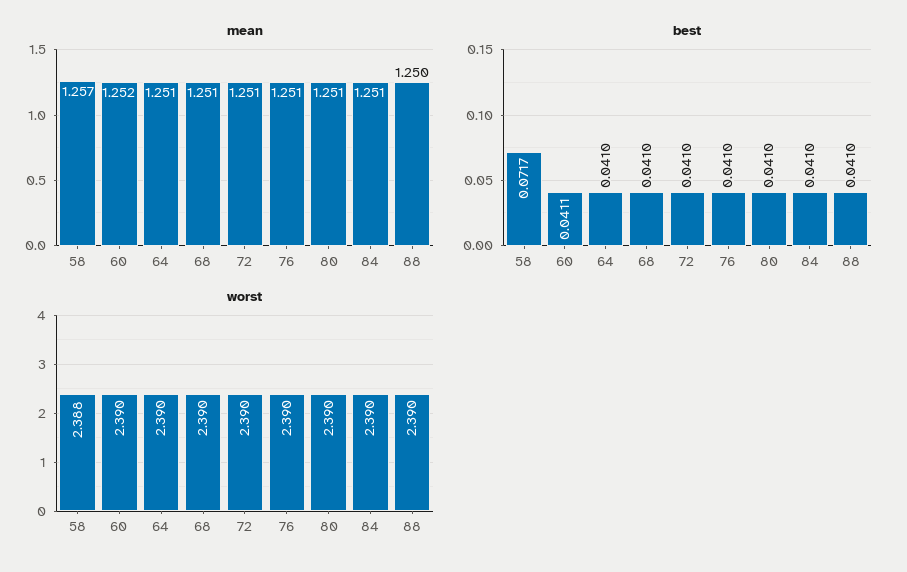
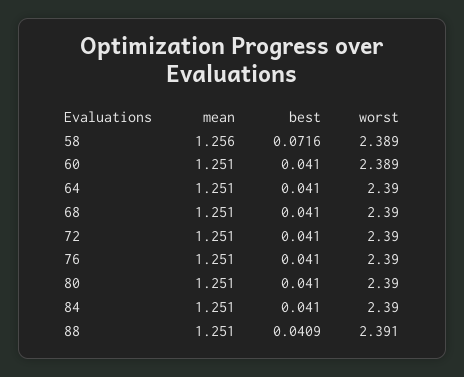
  {
    "mean": {
-     "58": 1.257,
+     "58": 1.256,
-     "60": 1.252,
+     "60": 1.251,
      "64": 1.251,
      "68": 1.251,
      "72": 1.251,
      "76": 1.251,
      "80": 1.251,
      "84": 1.251,
-     "88": 1.25
+     "88": 1.251
    },
    "best": {
-     "58": 0.0717,
+     "58": 0.0716,
-     "60": 0.0411,
+     "60": 0.041,
      "64": 0.041,
      "68": 0.041,
      "72": 0.041,
      "76": 0.041,
      "80": 0.041,
      "84": 0.041,
-     "88": 0.041
+     "88": 0.0409
    },
    "worst": {
-     "58": 2.388,
+     "58": 2.389,
-     "60": 2.39,
+     "60": 2.389,
      "64": 2.39,
      "68": 2.39,
      "72": 2.39,
      "76": 2.39,
      "80": 2.39,
      "84": 2.39,
-     "88": 2.39
+     "88": 2.391
    }
  }

